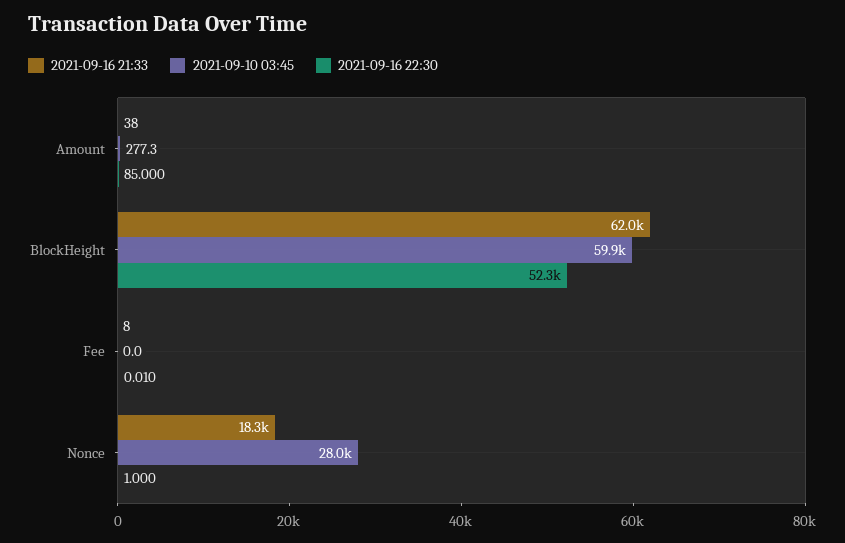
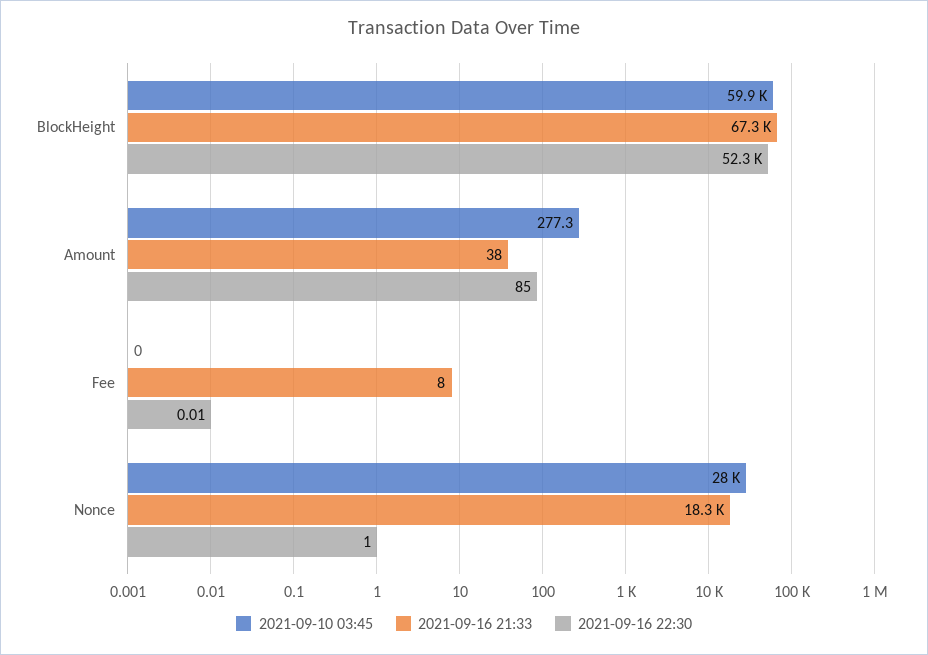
  {
    "2021-09-16 21:33": {
      "Amount": 38,
-     "BlockHeight": 62000,
+     "BlockHeight": 67300,
      "Fee": 8,
      "Nonce": 18300
    },
    "2021-09-10 03:45": {
      "Amount": 277.3,
      "BlockHeight": 59900,
      "Fee": 0,
      "Nonce": 28000
    },
    "2021-09-16 22:30": {
      "Amount": 85,
      "BlockHeight": 52300,
      "Fee": 0.01,
      "Nonce": 1
    }
  }

